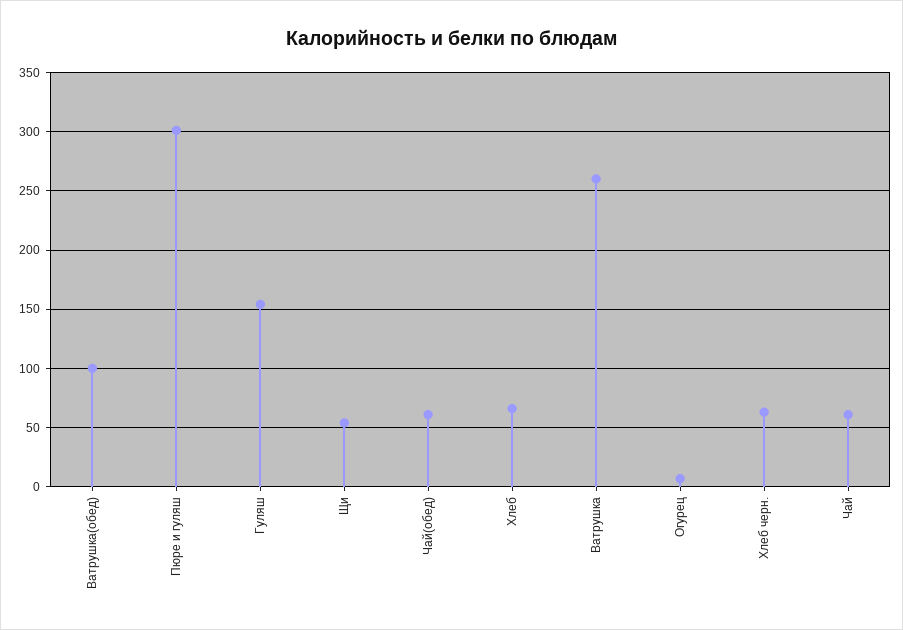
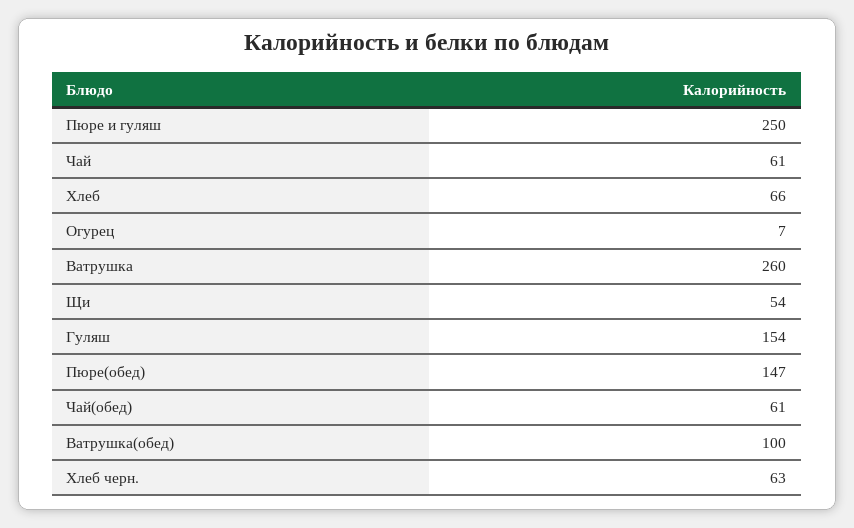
  {
    "Ватрушка(обед)": 100,
-   "Пюре и гуляш": 300,
+   "Пюре и гуляш": 250,
    "Гуляш": 154,
    "Щи": 54,
    "Чай(обед)": 61,
    "Хлеб": 66,
    "Ватрушка": 260,
    "Огурец": 7,
    "Хлеб черн.": 63,
-   "Чай": 61
+   "Чай": 61,
+   "Пюре(обед)": 147
  }

